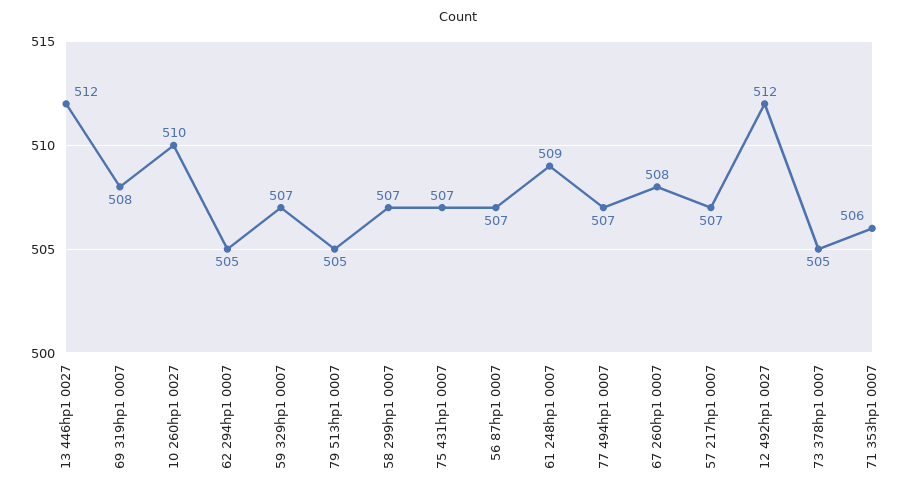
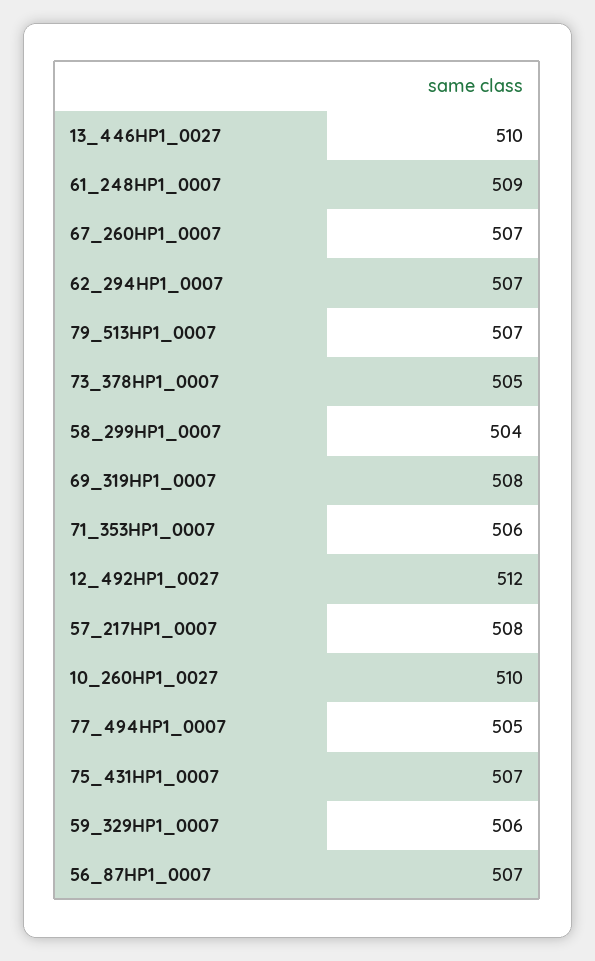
  {
-   "13 446hp1 0027": 512,
+   "13 446hp1 0027": 510,
    "69 319hp1 0007": 508,
    "10 260hp1 0027": 510,
-   "62 294hp1 0007": 505,
+   "62 294hp1 0007": 507,
-   "59 329hp1 0007": 507,
+   "59 329hp1 0007": 506,
-   "79 513hp1 0007": 505,
+   "79 513hp1 0007": 507,
-   "58 299hp1 0007": 507,
+   "58 299hp1 0007": 504,
    "75 431hp1 0007": 507,
    "56 87hp1 0007": 507,
    "61 248hp1 0007": 509,
-   "77 494hp1 0007": 507,
+   "77 494hp1 0007": 505,
-   "67 260hp1 0007": 508,
+   "67 260hp1 0007": 507,
-   "57 217hp1 0007": 507,
+   "57 217hp1 0007": 508,
    "12 492hp1 0027": 512,
    "73 378hp1 0007": 505,
    "71 353hp1 0007": 506
  }

